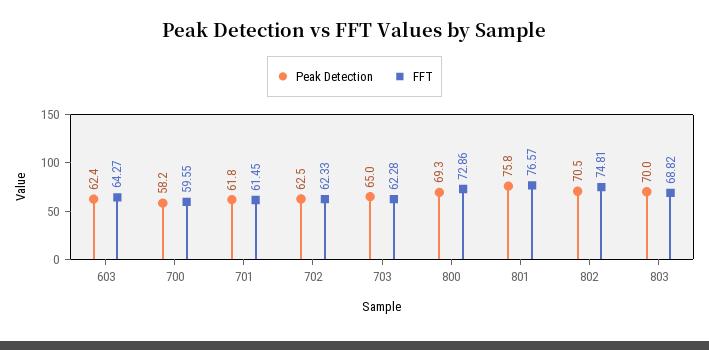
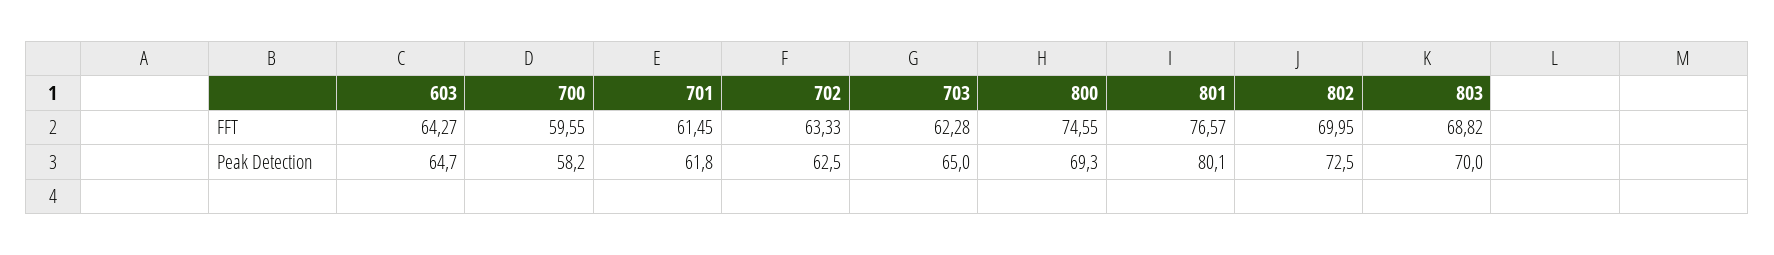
  {
    "Peak Detection": {
-     "603": 62.4,
+     "603": 64.7,
      "700": 58.2,
      "701": 61.8,
      "702": 62.5,
      "703": 65,
      "800": 69.3,
-     "801": 75.8,
+     "801": 80.1,
-     "802": 70.5,
+     "802": 72.5,
      "803": 70
    },
    "FFT": {
      "603": 64.27,
      "700": 59.55,
      "701": 61.45,
-     "702": 62.33,
+     "702": 63.33,
      "703": 62.28,
-     "800": 72.86,
+     "800": 74.55,
      "801": 76.57,
-     "802": 74.81,
+     "802": 69.95,
      "803": 68.82
    }
  }

